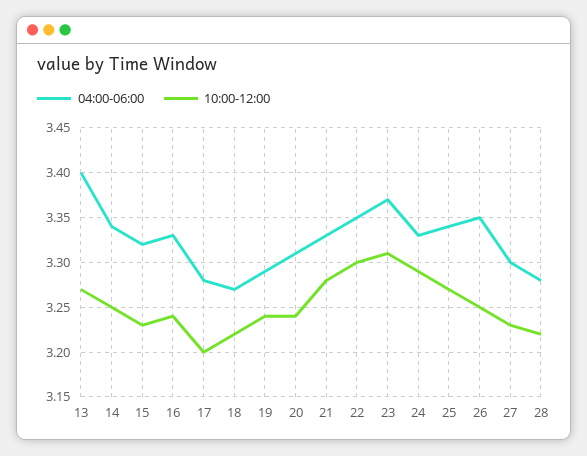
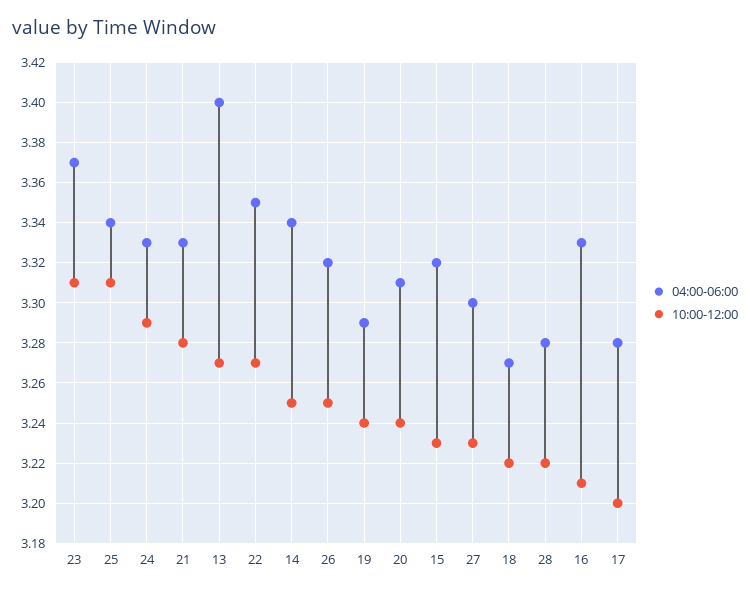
  {
    "04:00-06:00": {
      "13": 3.4,
      "14": 3.34,
      "15": 3.32,
      "16": 3.33,
      "17": 3.28,
      "18": 3.27,
      "19": 3.29,
      "20": 3.31,
      "21": 3.33,
      "22": 3.35,
      "23": 3.37,
      "24": 3.33,
      "25": 3.34,
-     "26": 3.35,
+     "26": 3.32,
      "27": 3.3,
      "28": 3.28
    },
    "10:00-12:00": {
      "13": 3.27,
      "14": 3.25,
      "15": 3.23,
-     "16": 3.24,
+     "16": 3.21,
      "17": 3.2,
      "18": 3.22,
      "19": 3.24,
      "20": 3.24,
      "21": 3.28,
-     "22": 3.3,
+     "22": 3.27,
      "23": 3.31,
      "24": 3.29,
-     "25": 3.27,
+     "25": 3.31,
      "26": 3.25,
      "27": 3.23,
      "28": 3.22
    }
  }

